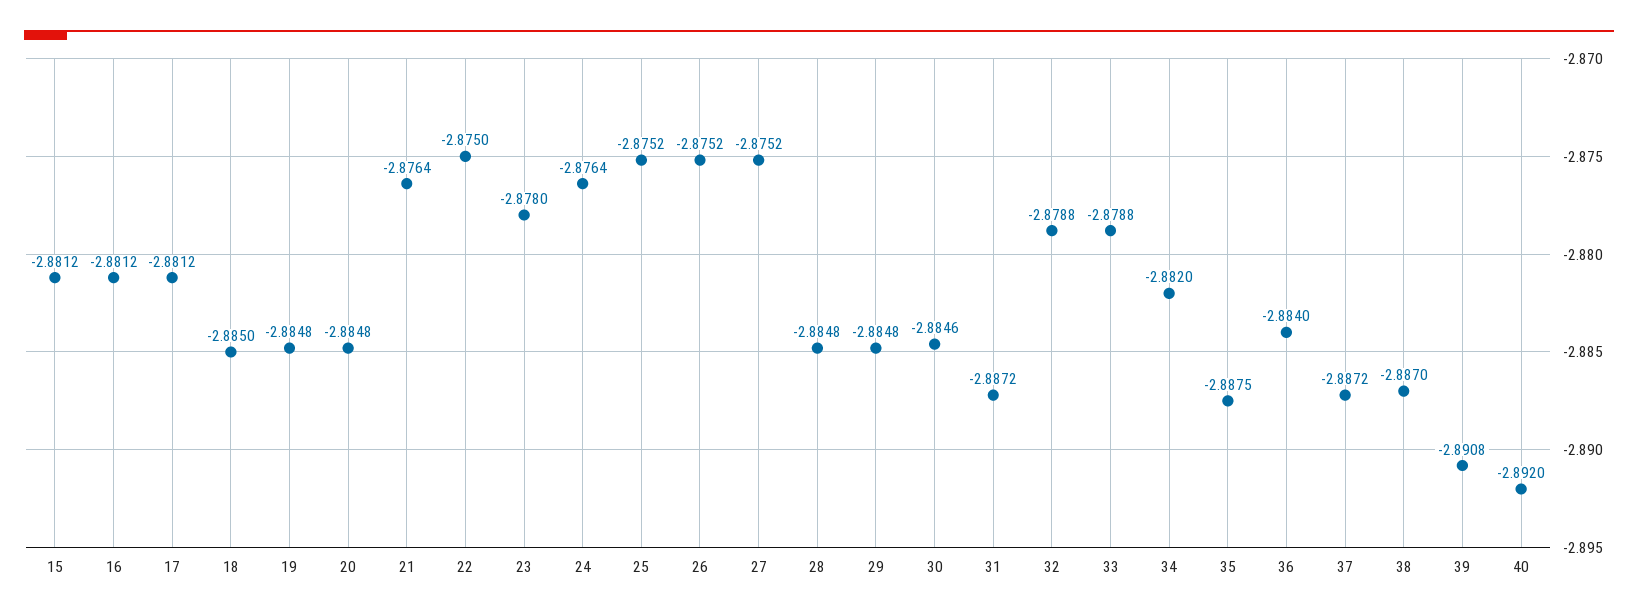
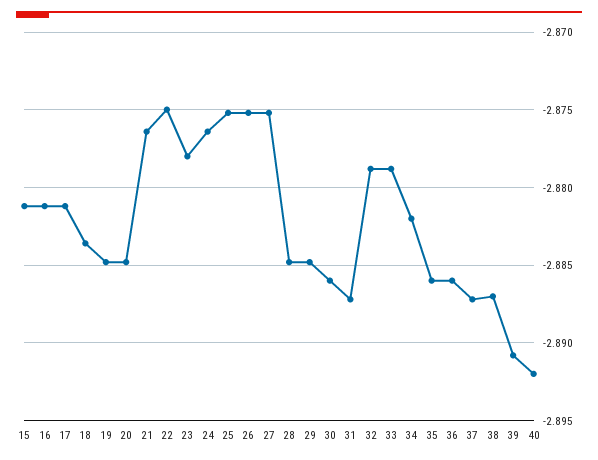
  {
    "15": -2.8812,
    "16": -2.8812,
    "17": -2.8812,
-   "18": -2.885,
+   "18": -2.8835,
    "19": -2.8848,
    "20": -2.8848,
    "21": -2.8764,
    "22": -2.875,
    "23": -2.878,
    "24": -2.8764,
    "25": -2.8752,
    "26": -2.8752,
    "27": -2.8752,
    "28": -2.8848,
    "29": -2.8848,
-   "30": -2.8846,
+   "30": -2.886,
    "31": -2.8872,
    "32": -2.8788,
    "33": -2.8788,
    "34": -2.882,
-   "35": -2.8875,
+   "35": -2.886,
-   "36": -2.884,
+   "36": -2.886,
    "37": -2.8872,
    "38": -2.887,
    "39": -2.8908,
    "40": -2.892
  }

